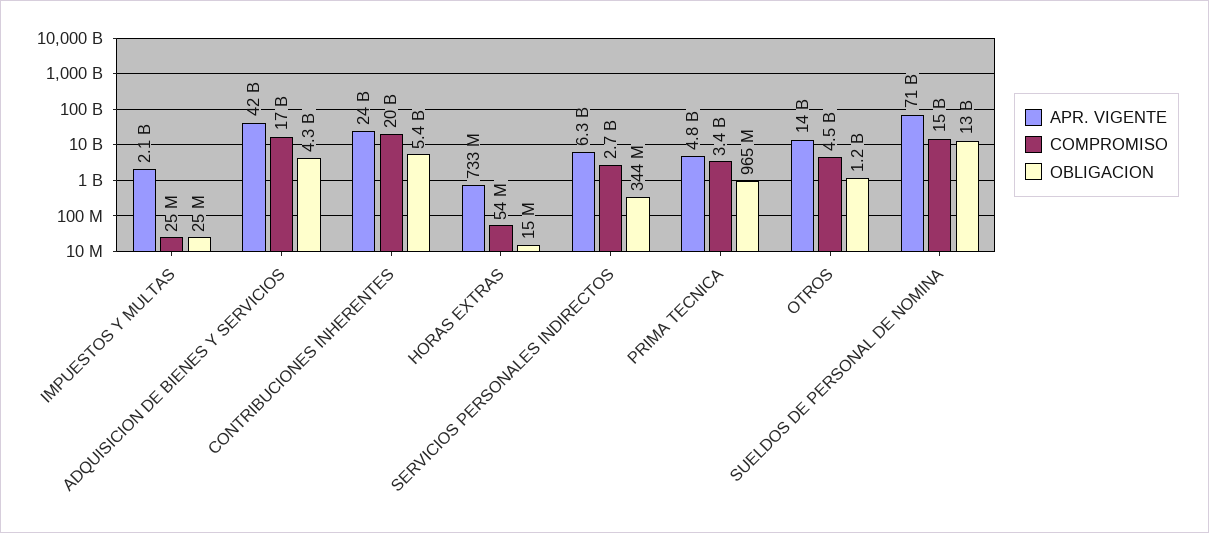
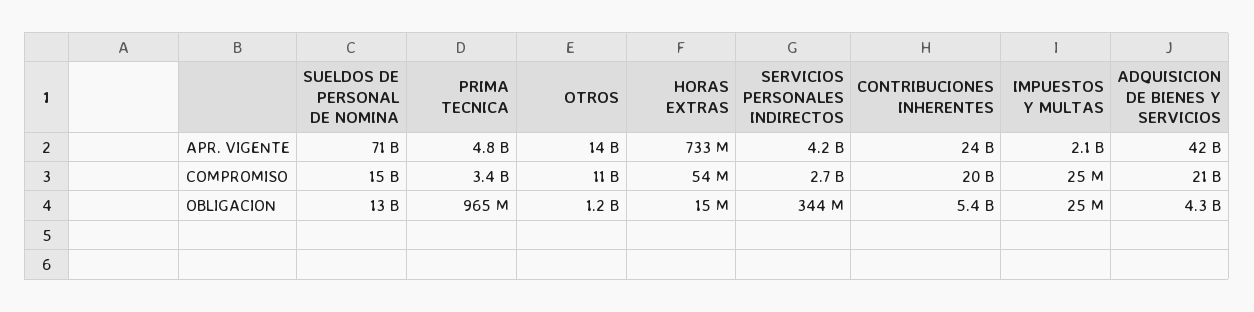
  {
    "APR. VIGENTE": {
      "IMPUESTOS Y MULTAS": 2100000000,
      "ADQUISICION DE BIENES Y SERVICIOS": 42000000000,
      "CONTRIBUCIONES INHERENTES": 24000000000,
      "HORAS EXTRAS": 733000000,
-     "SERVICIOS PERSONALES INDIRECTOS": 6300000000,
+     "SERVICIOS PERSONALES INDIRECTOS": 4200000000,
      "PRIMA TECNICA": 4800000000,
      "OTROS": 14000000000,
      "SUELDOS DE PERSONAL DE NOMINA": 71000000000
    },
    "COMPROMISO": {
      "IMPUESTOS Y MULTAS": 25000000,
-     "ADQUISICION DE BIENES Y SERVICIOS": 17000000000,
+     "ADQUISICION DE BIENES Y SERVICIOS": 21000000000,
      "CONTRIBUCIONES INHERENTES": 20000000000,
      "HORAS EXTRAS": 54000000,
      "SERVICIOS PERSONALES INDIRECTOS": 2700000000,
      "PRIMA TECNICA": 3400000000,
-     "OTROS": 4500000000,
+     "OTROS": 11000000000,
      "SUELDOS DE PERSONAL DE NOMINA": 15000000000
    },
    "OBLIGACION": {
      "IMPUESTOS Y MULTAS": 25000000,
      "ADQUISICION DE BIENES Y SERVICIOS": 4300000000,
      "CONTRIBUCIONES INHERENTES": 5400000000,
      "HORAS EXTRAS": 15000000,
      "SERVICIOS PERSONALES INDIRECTOS": 344000000,
      "PRIMA TECNICA": 965000000,
      "OTROS": 1200000000,
      "SUELDOS DE PERSONAL DE NOMINA": 13000000000
    }
  }

